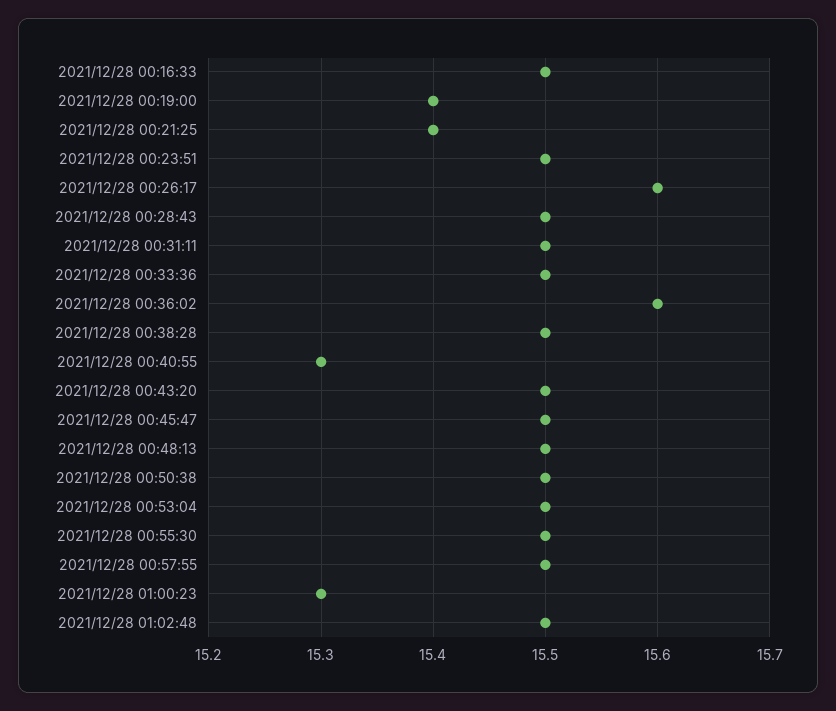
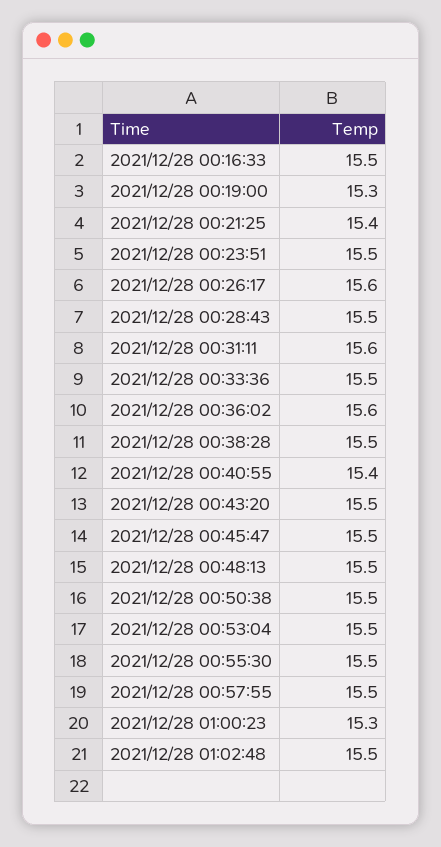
  {
    "2021/12/28 00:16:33": 15.5,
-   "2021/12/28 00:19:00": 15.4,
+   "2021/12/28 00:19:00": 15.3,
    "2021/12/28 00:21:25": 15.4,
    "2021/12/28 00:23:51": 15.5,
    "2021/12/28 00:26:17": 15.6,
    "2021/12/28 00:28:43": 15.5,
-   "2021/12/28 00:31:11": 15.5,
+   "2021/12/28 00:31:11": 15.6,
    "2021/12/28 00:33:36": 15.5,
    "2021/12/28 00:36:02": 15.6,
    "2021/12/28 00:38:28": 15.5,
-   "2021/12/28 00:40:55": 15.3,
+   "2021/12/28 00:40:55": 15.4,
    "2021/12/28 00:43:20": 15.5,
    "2021/12/28 00:45:47": 15.5,
    "2021/12/28 00:48:13": 15.5,
    "2021/12/28 00:50:38": 15.5,
    "2021/12/28 00:53:04": 15.5,
    "2021/12/28 00:55:30": 15.5,
    "2021/12/28 00:57:55": 15.5,
    "2021/12/28 01:00:23": 15.3,
    "2021/12/28 01:02:48": 15.5
  }

